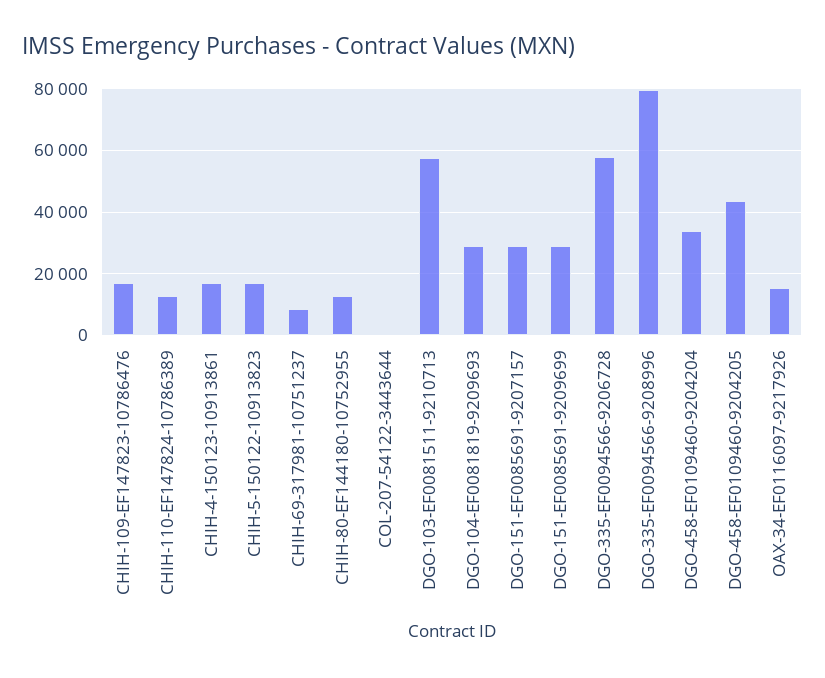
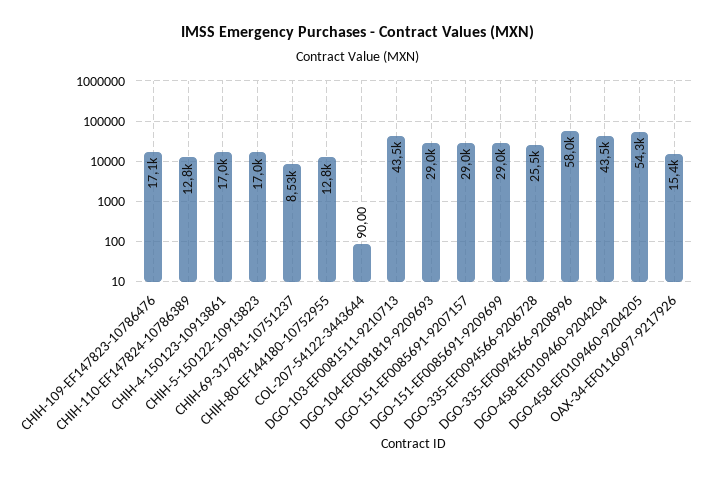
  {
    "CHIH-109-EF147823-10786476": 17100,
    "CHIH-110-EF147824-10786389": 12800,
    "CHIH-4-150123-10913861": 17000,
    "CHIH-5-150122-10913823": 17000,
    "CHIH-69-317981-10751237": 8530,
    "CHIH-80-EF144180-10752955": 12800,
    "COL-207-54122-3443644": 90,
-   "DGO-103-EF0081511-9210713": 58000,
+   "DGO-103-EF0081511-9210713": 43500,
    "DGO-104-EF0081819-9209693": 29000,
    "DGO-151-EF0085691-9207157": 29000,
    "DGO-151-EF0085691-9209699": 29000,
-   "DGO-335-EF0094566-9206728": 58000,
+   "DGO-335-EF0094566-9206728": 25500,
-   "DGO-335-EF0094566-9208996": 80000,
+   "DGO-335-EF0094566-9208996": 58000,
-   "DGO-458-EF0109460-9204204": 34000,
+   "DGO-458-EF0109460-9204204": 43500,
-   "DGO-458-EF0109460-9204205": 44000,
+   "DGO-458-EF0109460-9204205": 54300,
    "OAX-34-EF0116097-9217926": 15400
  }

